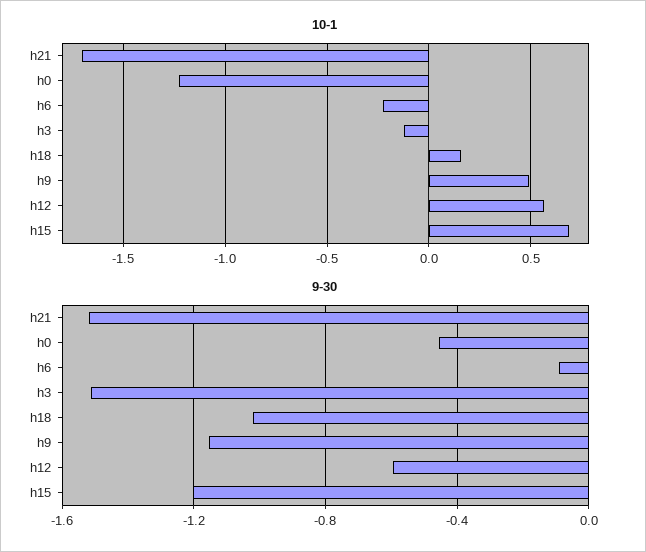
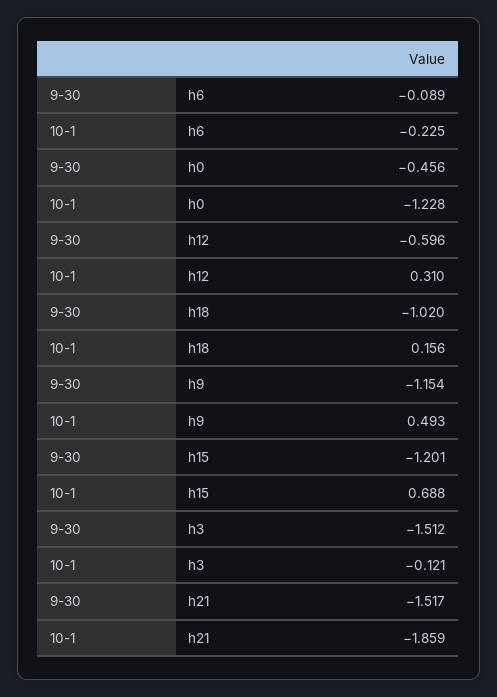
  {
    "10-1": {
-     "h21": -1.7,
+     "h21": -1.859,
      "h0": -1.228,
      "h6": -0.225,
      "h3": -0.121,
      "h18": 0.156,
      "h9": 0.493,
-     "h12": 0.55,
+     "h12": 0.31,
      "h15": 0.688
    },
    "9-30": {
      "h21": -1.517,
      "h0": -0.456,
      "h6": -0.089,
      "h3": -1.512,
      "h18": -1.02,
      "h9": -1.154,
      "h12": -0.596,
      "h15": -1.201
    }
  }

